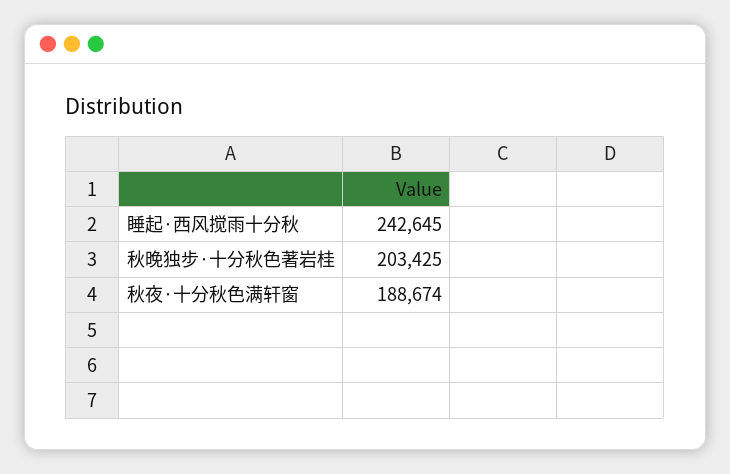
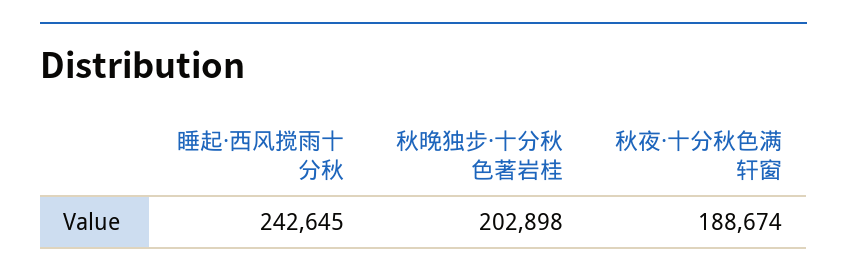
  {
    "睡起·西风搅雨十分秋": 242645,
-   "秋晚独步·十分秋色著岩桂": 203425,
+   "秋晚独步·十分秋色著岩桂": 202898,
    "秋夜·十分秋色满轩窗": 188674
  }

